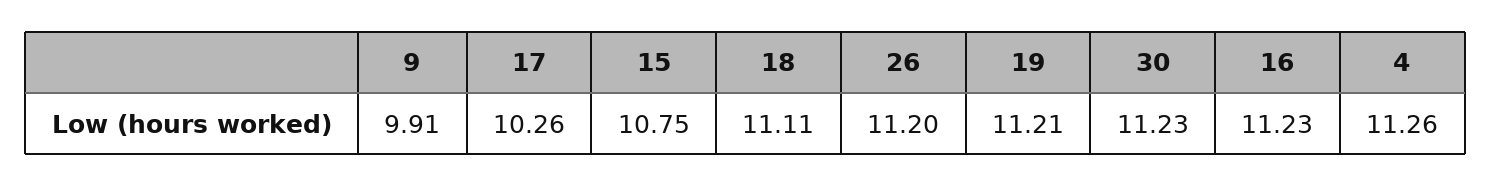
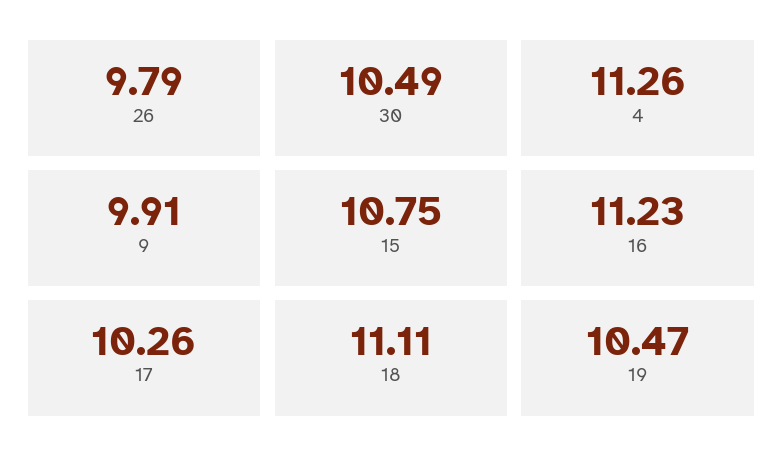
  {
    "9": 9.91,
    "17": 10.26,
    "15": 10.75,
    "18": 11.11,
-   "26": 11.2,
+   "26": 9.79,
-   "19": 11.21,
+   "19": 10.47,
-   "30": 11.23,
+   "30": 10.49,
    "16": 11.23,
    "4": 11.26
  }

